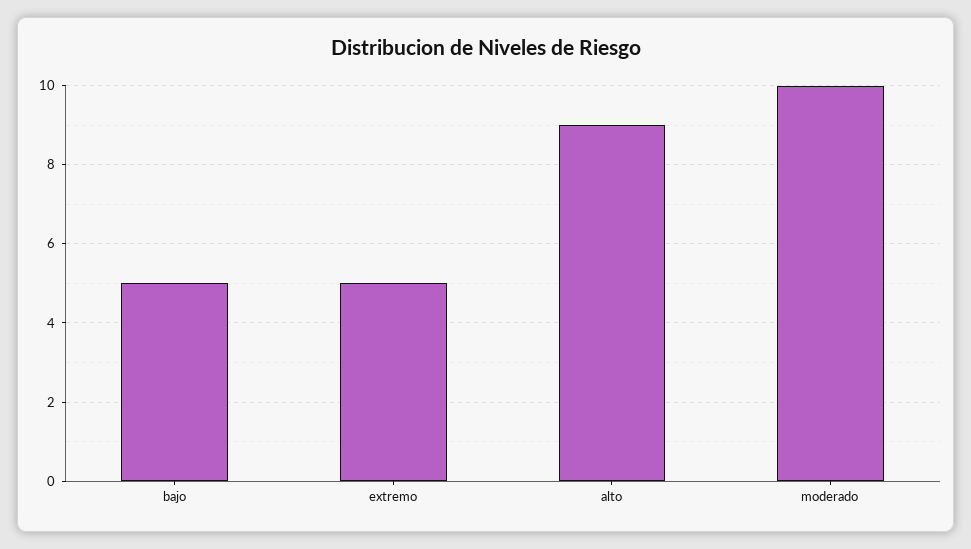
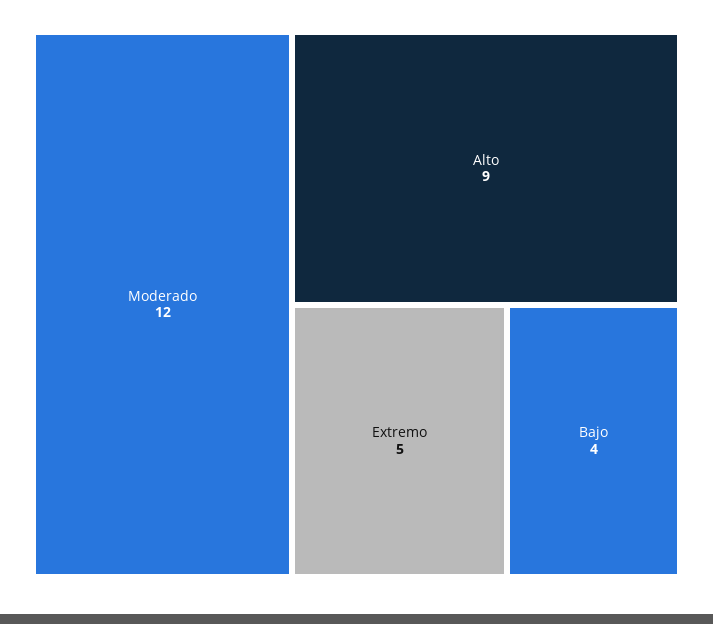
  {
-   "bajo": 5,
+   "bajo": 4,
    "extremo": 5,
    "alto": 9,
-   "moderado": 10
+   "moderado": 12
  }

